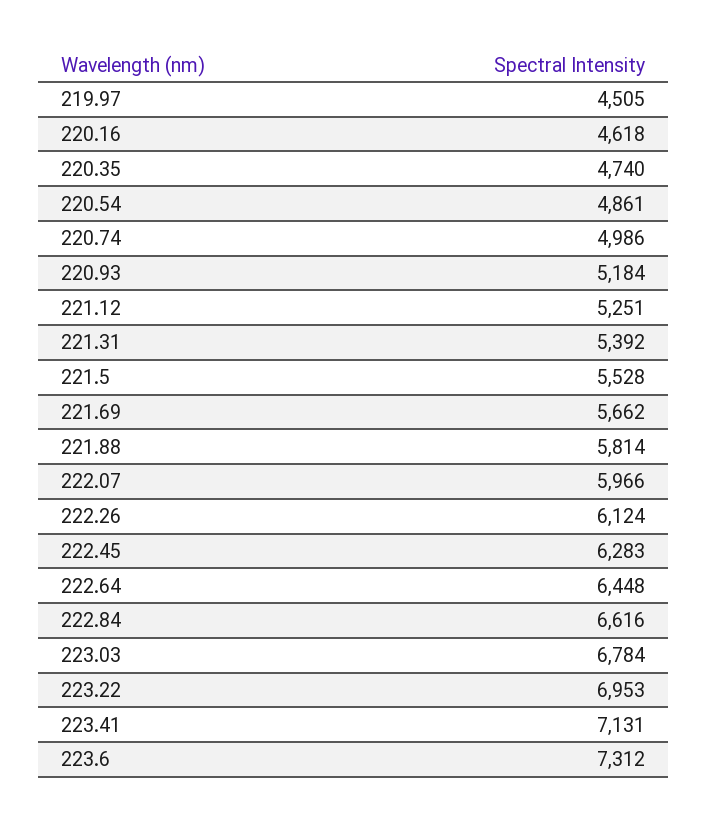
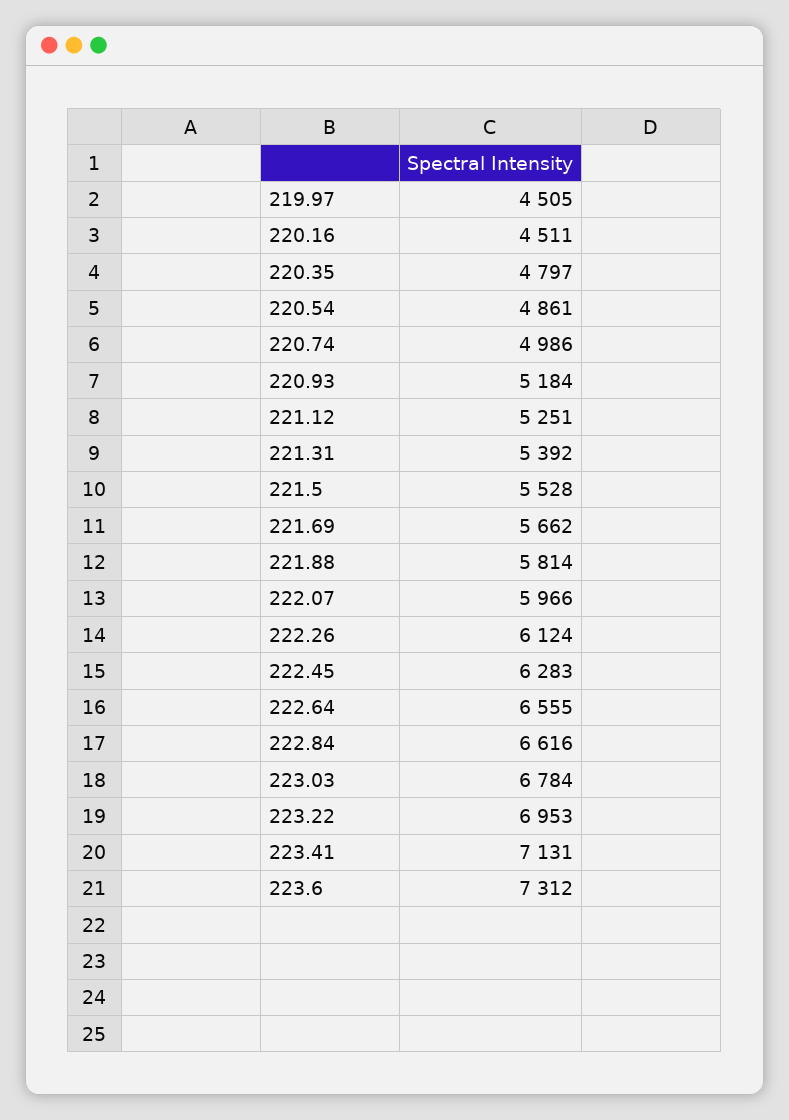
  {
    "219.97": 4505,
-   "220.16": 4618,
+   "220.16": 4511,
-   "220.35": 4740,
+   "220.35": 4797,
    "220.54": 4861,
    "220.74": 4986,
    "220.93": 5184,
    "221.12": 5251,
    "221.31": 5392,
    "221.5": 5528,
    "221.69": 5662,
    "221.88": 5814,
    "222.07": 5966,
    "222.26": 6124,
    "222.45": 6283,
-   "222.64": 6448,
+   "222.64": 6555,
    "222.84": 6616,
    "223.03": 6784,
    "223.22": 6953,
    "223.41": 7131,
    "223.6": 7312
  }

